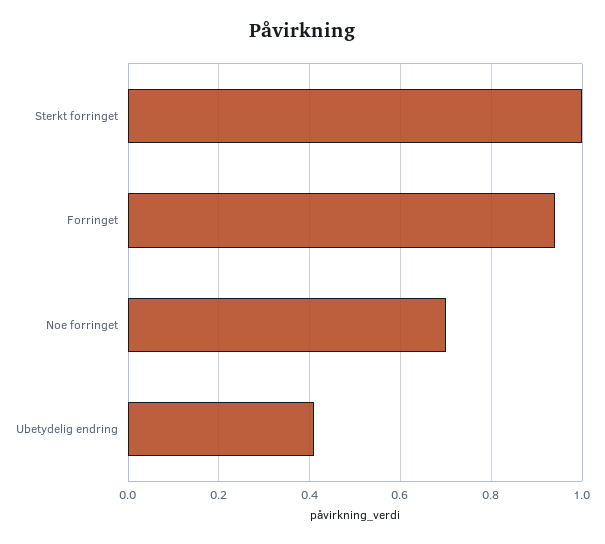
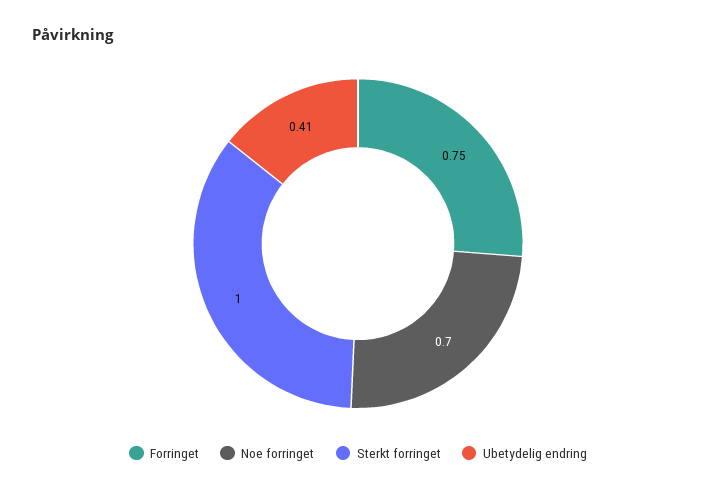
  {
    "Sterkt forringet": 1,
-   "Forringet": 0.95,
+   "Forringet": 0.75,
    "Noe forringet": 0.7,
    "Ubetydelig endring": 0.41
  }

